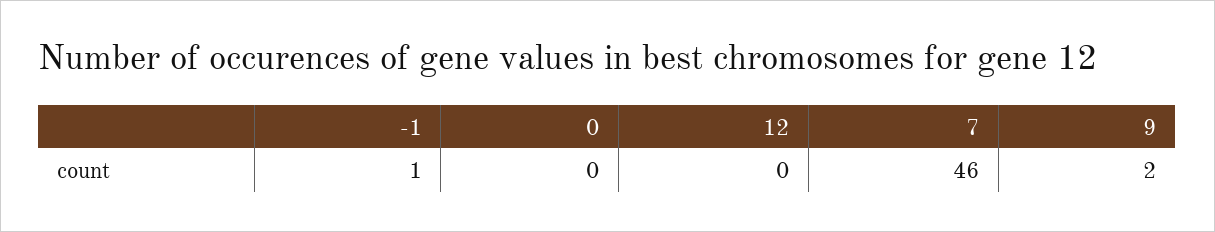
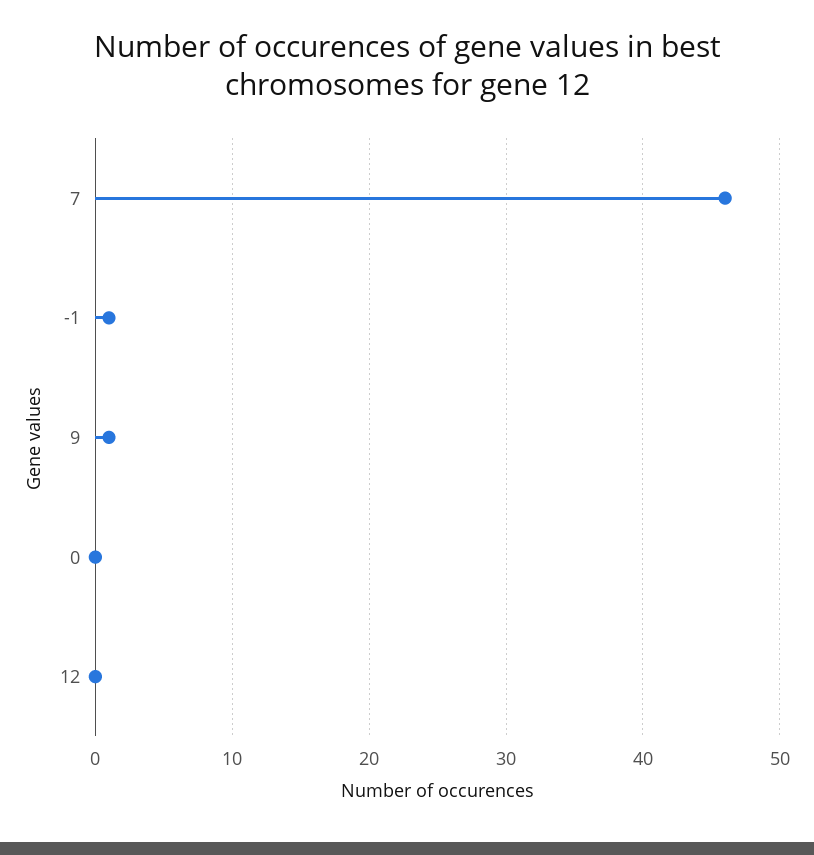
  {
    "-1": 1,
    "0": 0,
    "12": 0,
    "7": 46,
-   "9": 2
+   "9": 1
  }

